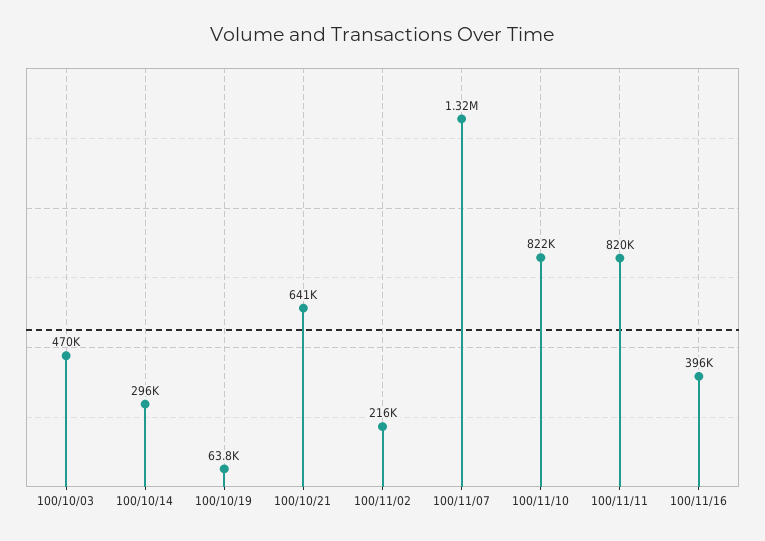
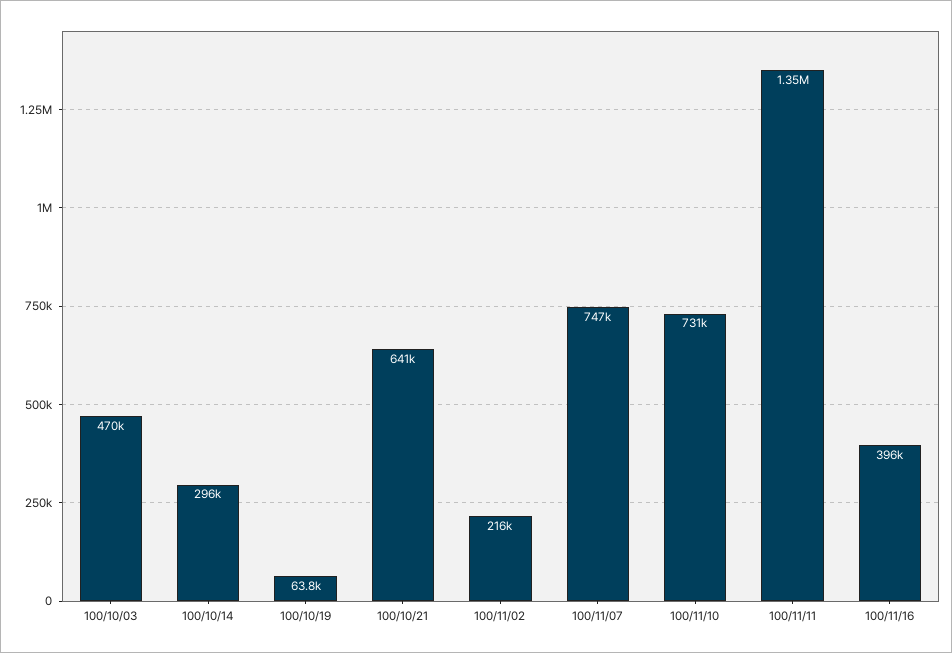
  {
    "100/10/03": 470000,
    "100/10/14": 296000,
    "100/10/19": 63800,
    "100/10/21": 641000,
    "100/11/02": 216000,
-   "100/11/07": 1320000,
+   "100/11/07": 747000,
-   "100/11/10": 822000,
+   "100/11/10": 731000,
-   "100/11/11": 820000,
+   "100/11/11": 1350000,
    "100/11/16": 396000
  }

